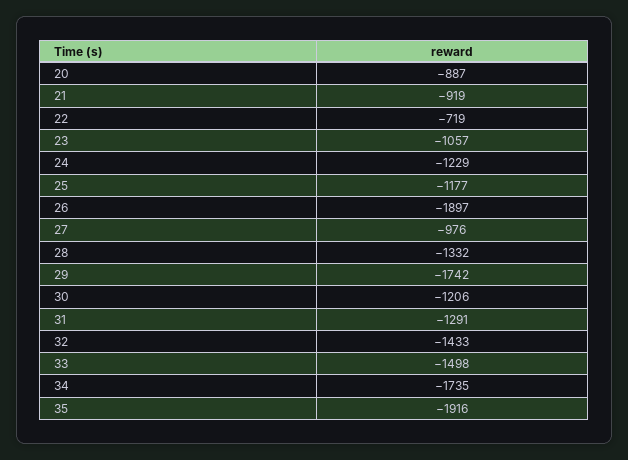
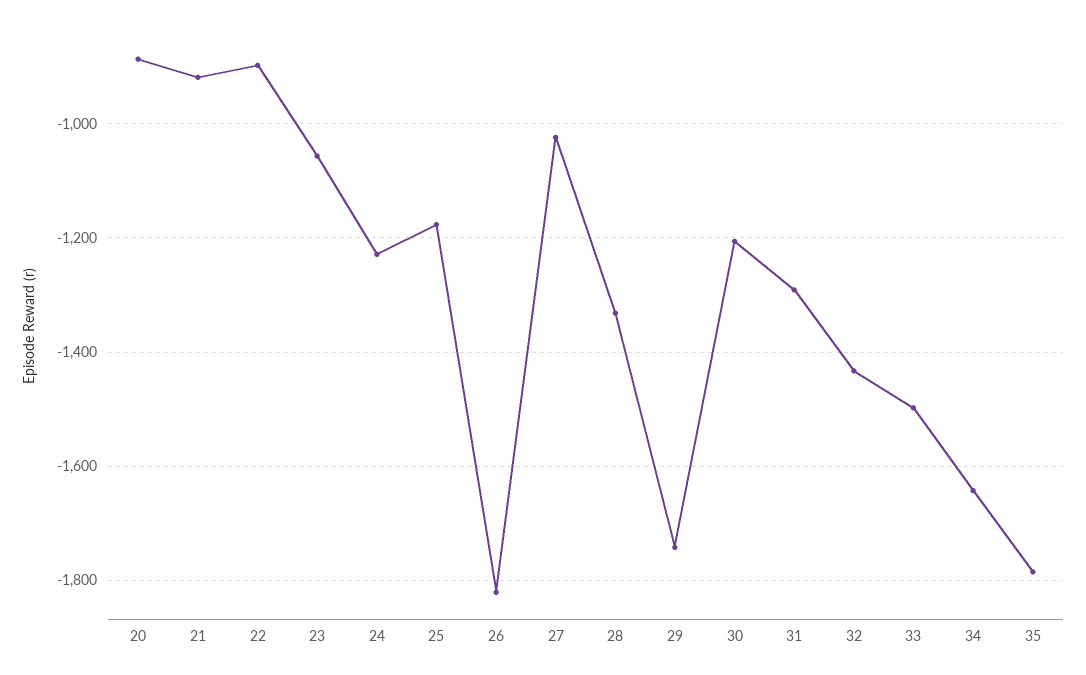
  {
    "20": -887,
    "21": -919,
-   "22": -719,
+   "22": -900,
    "23": -1057,
    "24": -1229,
    "25": -1177,
-   "26": -1897,
+   "26": -1820,
-   "27": -976,
+   "27": -1020,
    "28": -1332,
    "29": -1742,
    "30": -1206,
    "31": -1291,
    "32": -1433,
    "33": -1498,
-   "34": -1735,
+   "34": -1640,
-   "35": -1916
+   "35": -1780
  }

